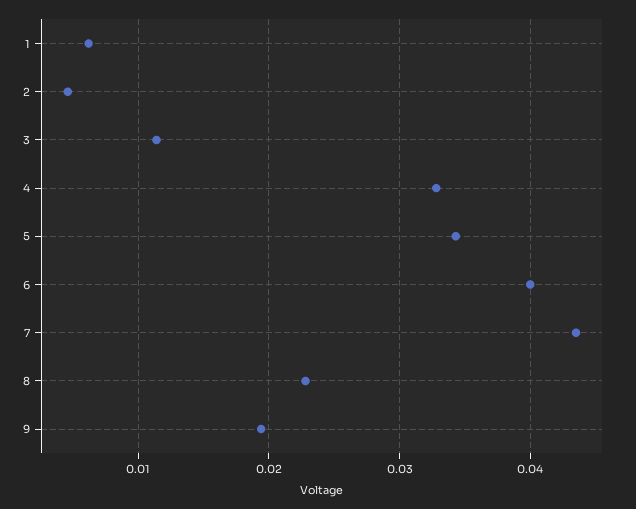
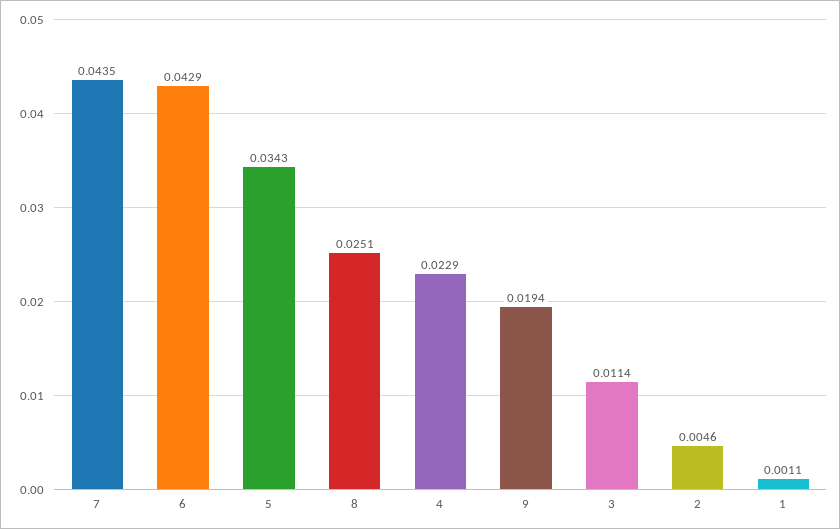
  {
-   "1": 0.006,
+   "1": 0.0011,
    "2": 0.0046,
    "3": 0.0114,
-   "4": 0.033,
+   "4": 0.0229,
    "5": 0.0343,
-   "6": 0.04,
+   "6": 0.0429,
    "7": 0.0435,
-   "8": 0.023,
+   "8": 0.0251,
    "9": 0.0194
  }

